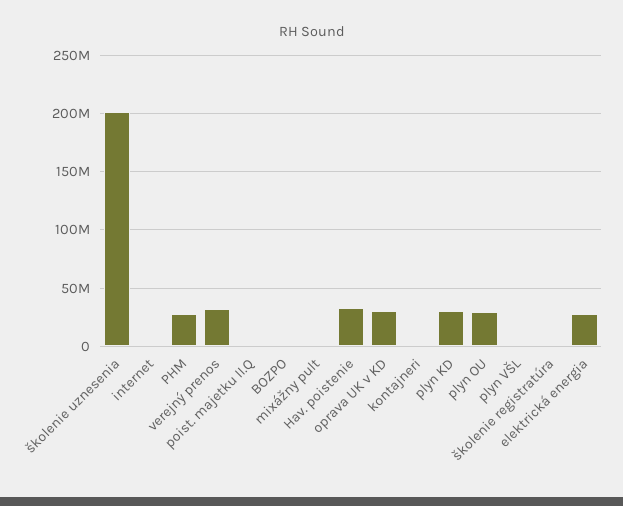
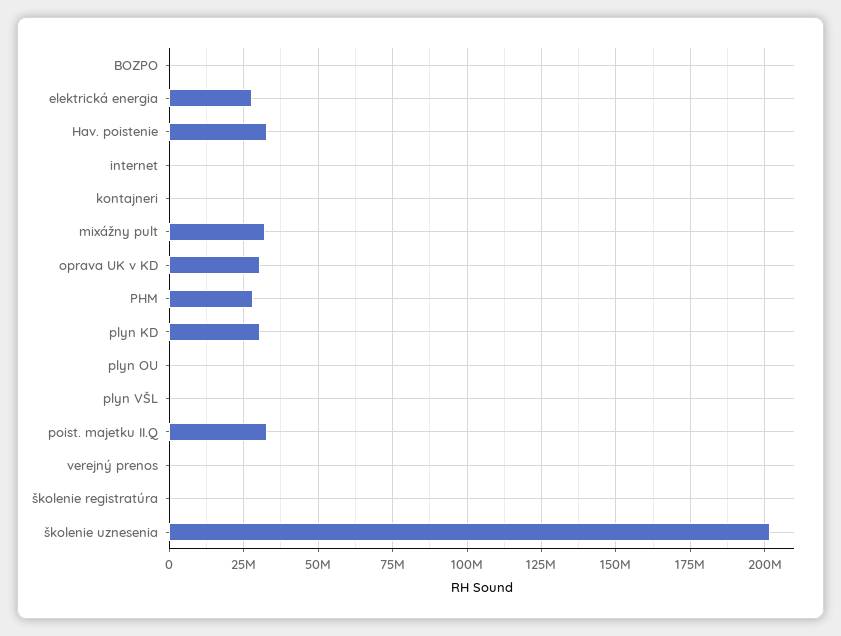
  {
    "školenie uznesenia": 202500000,
    "internet": 0,
    "PHM": 27500000,
-   "verejný prenos": 30000000,
+   "verejný prenos": 0,
-   "poist. majetku II.Q": 0,
+   "poist. majetku II.Q": 32500000,
    "BOZPO": 0,
-   "mixážny pult": 0,
+   "mixážny pult": 32500000,
    "Hav. poistenie": 32500000,
    "oprava UK v KD": 30000000,
    "kontajneri": 0,
    "plyn KD": 30000000,
-   "plyn OU": 30000000,
+   "plyn OU": 0,
    "plyn VŠL": 0,
    "školenie registratúra": 0,
    "elektrická energia": 27500000
  }

